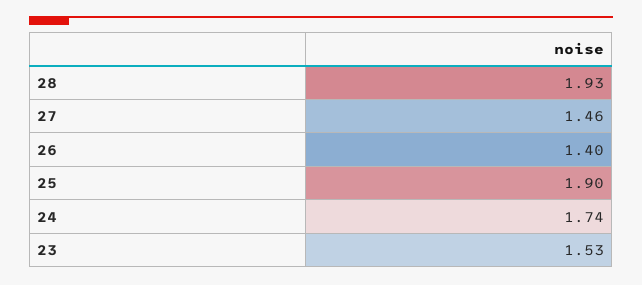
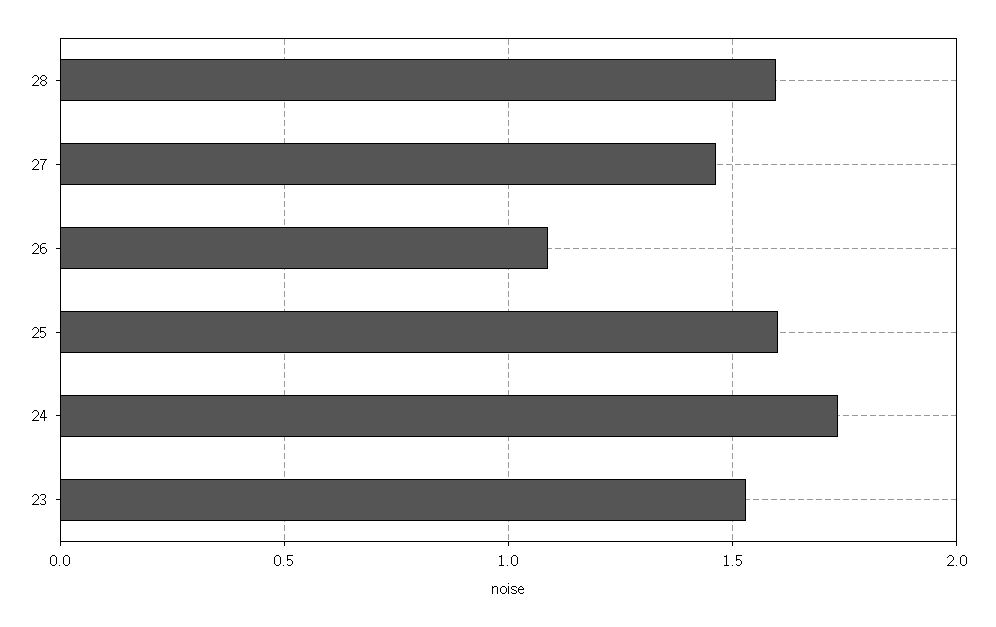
  {
-   "28": 1.93,
+   "28": 1.6,
    "27": 1.46,
-   "26": 1.4,
+   "26": 1.1,
-   "25": 1.9,
+   "25": 1.6,
    "24": 1.74,
    "23": 1.53
  }

